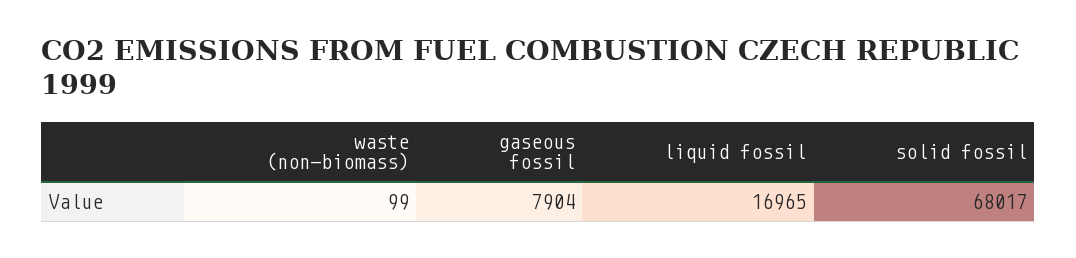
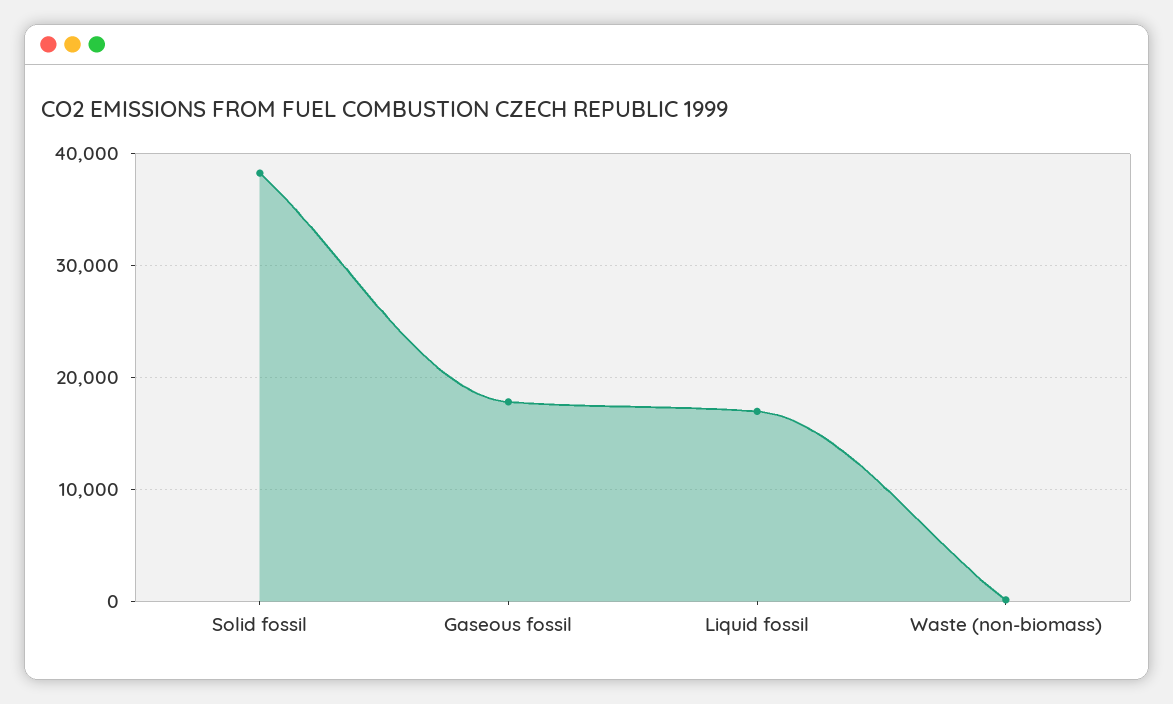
  {
    "waste (non-biomass)": 99,
-   "gaseous fossil": 7904,
+   "gaseous fossil": 18000,
    "liquid fossil": 16965,
-   "solid fossil": 68017
+   "solid fossil": 38000
  }

